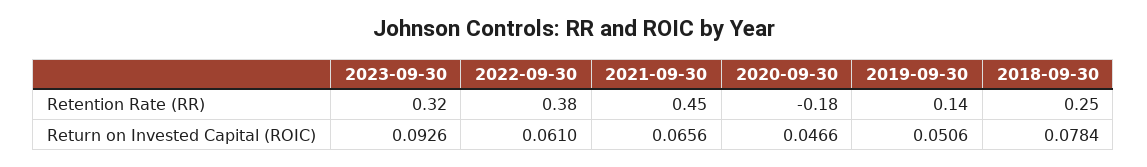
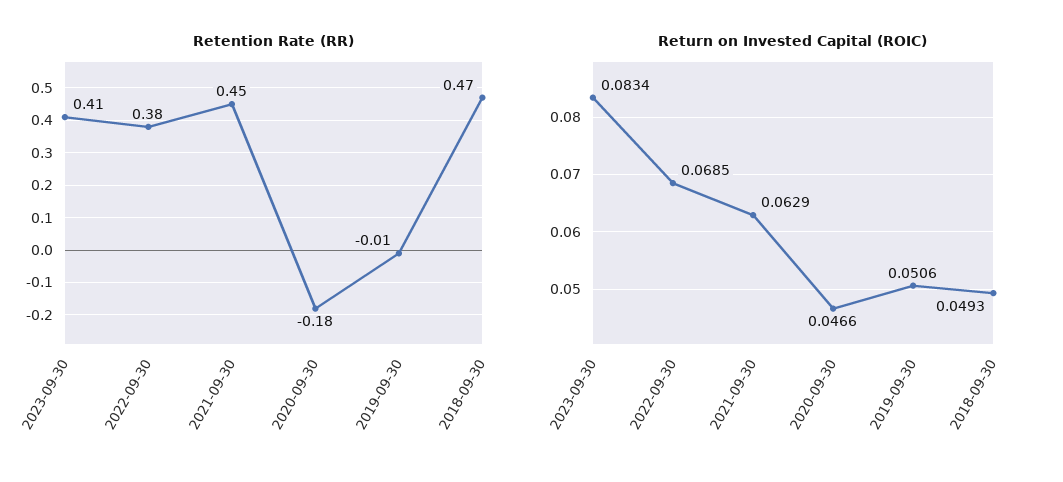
  {
    "Retention Rate (RR)": {
-     "2023-09-30": 0.32,
+     "2023-09-30": 0.41,
      "2022-09-30": 0.38,
      "2021-09-30": 0.45,
      "2020-09-30": -0.18,
-     "2019-09-30": 0.14,
+     "2019-09-30": -0.01,
-     "2018-09-30": 0.25
+     "2018-09-30": 0.47
    },
    "Return on Invested Capital (ROIC)": {
-     "2023-09-30": 0.0926,
+     "2023-09-30": 0.0834,
-     "2022-09-30": 0.061,
+     "2022-09-30": 0.0685,
-     "2021-09-30": 0.0656,
+     "2021-09-30": 0.0629,
      "2020-09-30": 0.0466,
      "2019-09-30": 0.0506,
-     "2018-09-30": 0.0784
+     "2018-09-30": 0.0493
    }
  }

